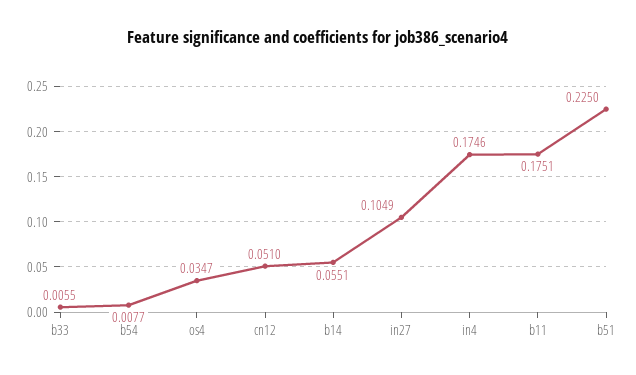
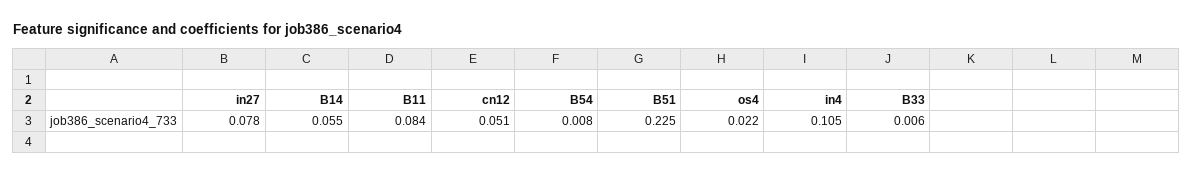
  {
    "b33": 0.0055,
    "b54": 0.0077,
-   "os4": 0.0347,
+   "os4": 0.022,
    "cn12": 0.051,
    "b14": 0.0551,
-   "in27": 0.1049,
+   "in27": 0.078,
-   "in4": 0.1746,
+   "in4": 0.105,
-   "b11": 0.1751,
+   "b11": 0.084,
    "b51": 0.225
  }

